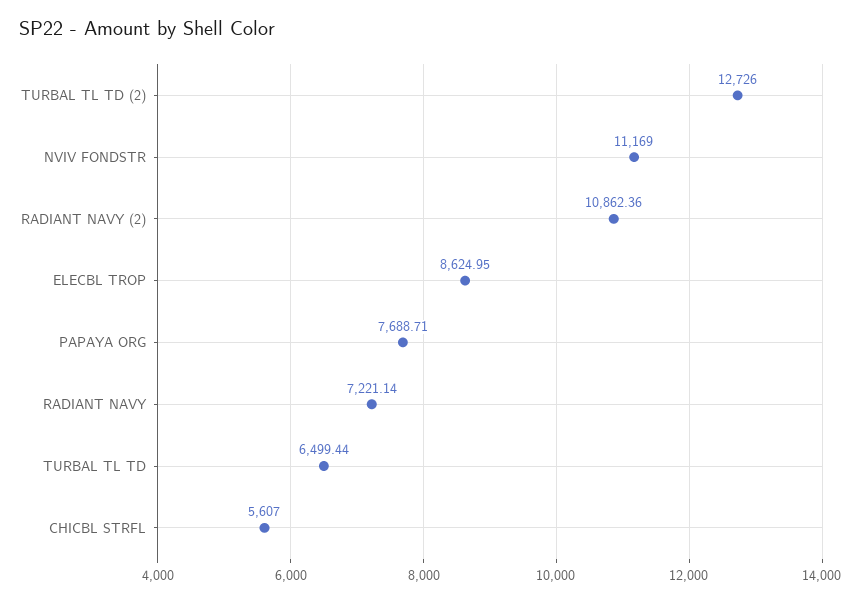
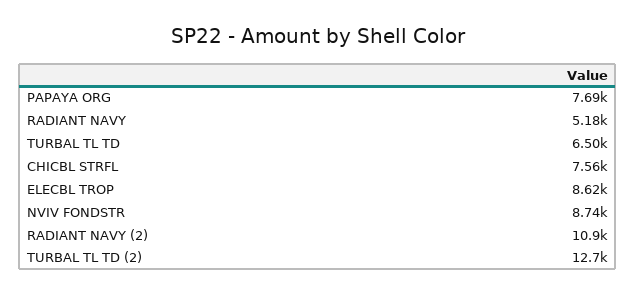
  {
    "TURBAL TL TD (2)": 12726,
-   "NVIV FONDSTR": 11169,
+   "NVIV FONDSTR": 8740,
    "RADIANT NAVY (2)": 10862.36,
    "ELECBL TROP": 8624.95,
    "PAPAYA ORG": 7688.71,
-   "RADIANT NAVY": 7221.14,
+   "RADIANT NAVY": 5180,
    "TURBAL TL TD": 6499.44,
-   "CHICBL STRFL": 5607
+   "CHICBL STRFL": 7560
  }

